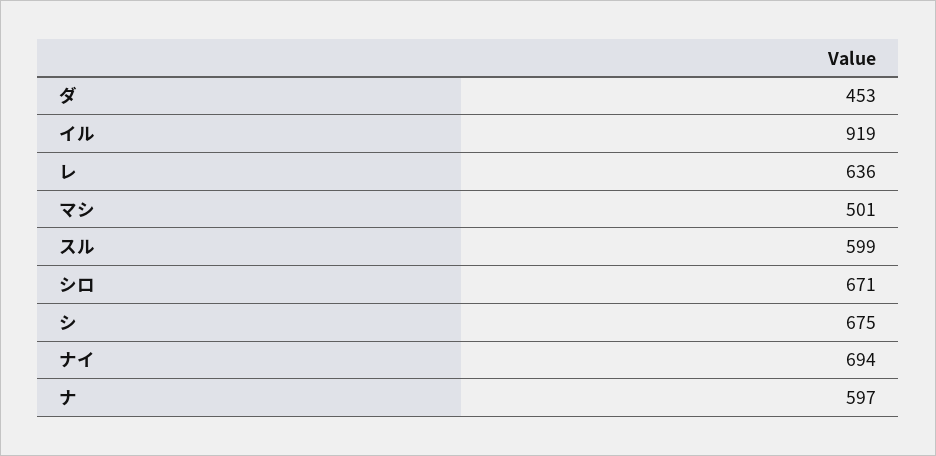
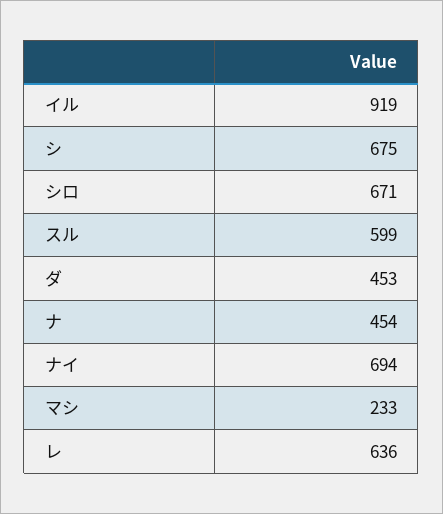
  {
    "ダ": 453,
    "イル": 919,
    "レ": 636,
-   "マシ": 501,
+   "マシ": 233,
    "スル": 599,
    "シロ": 671,
    "シ": 675,
    "ナイ": 694,
-   "ナ": 597
+   "ナ": 454
  }

